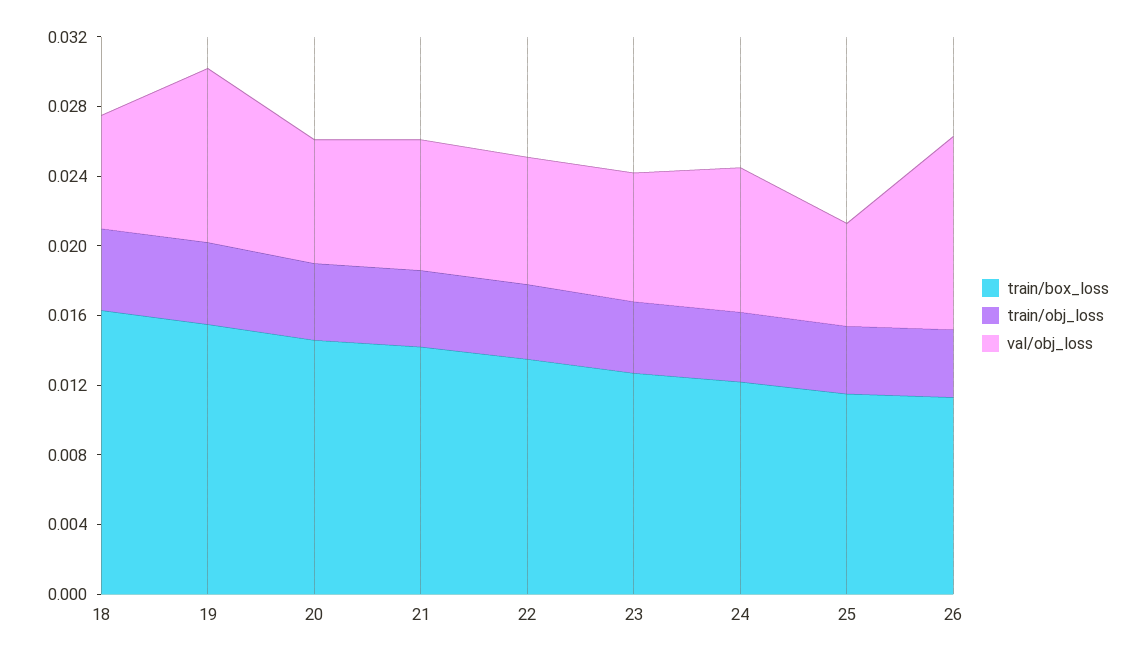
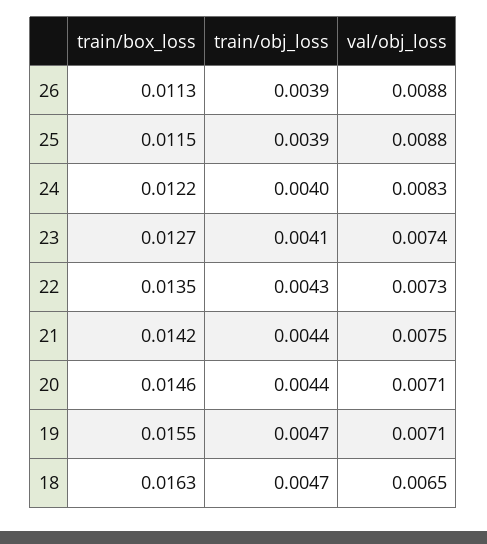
  {
    "train/box_loss": {
      "18": 0.0163,
      "19": 0.0155,
      "20": 0.0146,
      "21": 0.0142,
      "22": 0.0135,
      "23": 0.0127,
      "24": 0.0122,
      "25": 0.0115,
      "26": 0.0113
    },
    "train/obj_loss": {
      "18": 0.0047,
      "19": 0.0047,
      "20": 0.0044,
      "21": 0.0044,
      "22": 0.0043,
      "23": 0.0041,
      "24": 0.004,
      "25": 0.0039,
      "26": 0.0039
    },
    "val/obj_loss": {
      "18": 0.0065,
-     "19": 0.01,
+     "19": 0.0071,
      "20": 0.0071,
      "21": 0.0075,
      "22": 0.0073,
      "23": 0.0074,
      "24": 0.0083,
-     "25": 0.006,
+     "25": 0.0088,
-     "26": 0.011
+     "26": 0.0088
    }
  }

